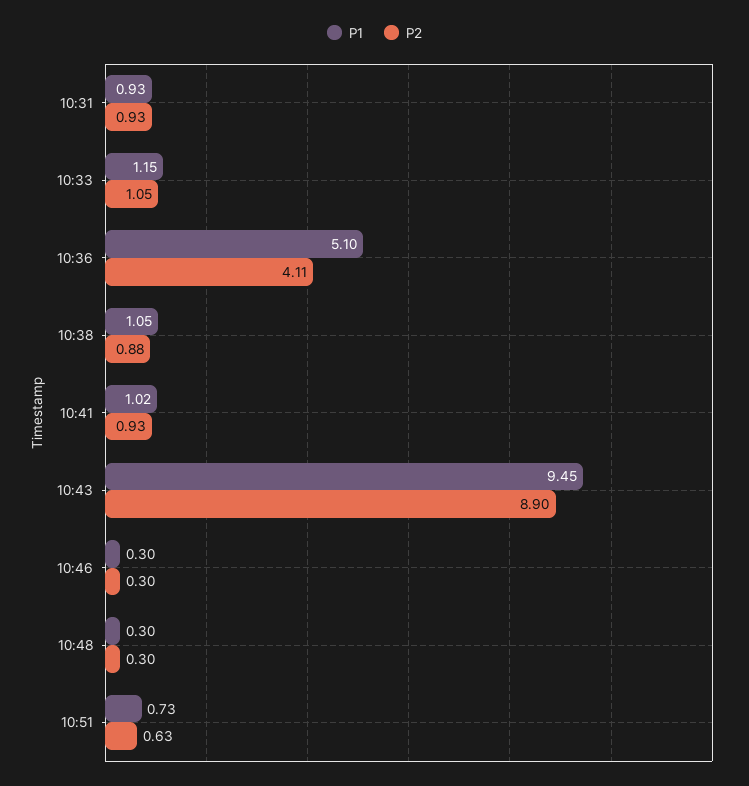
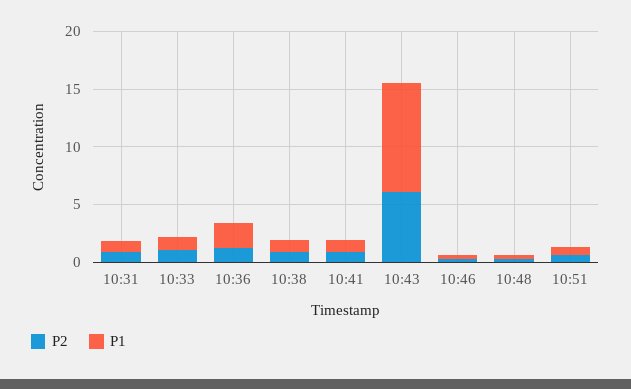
  {
    "P1": {
      "10:31": 0.93,
      "10:33": 1.15,
-     "10:36": 5.1,
+     "10:36": 2,
      "10:38": 1.05,
      "10:41": 1.02,
      "10:43": 9.45,
      "10:46": 0.3,
      "10:48": 0.3,
      "10:51": 0.73
    },
    "P2": {
      "10:31": 0.93,
      "10:33": 1.05,
-     "10:36": 4.11,
+     "10:36": 1,
      "10:38": 0.88,
      "10:41": 0.93,
-     "10:43": 8.9,
+     "10:43": 6,
      "10:46": 0.3,
      "10:48": 0.3,
      "10:51": 0.63
    }
  }

